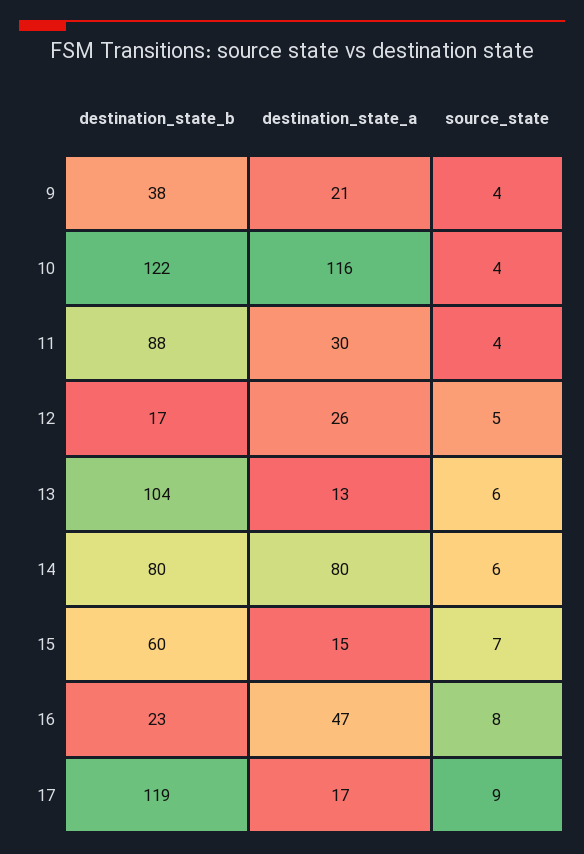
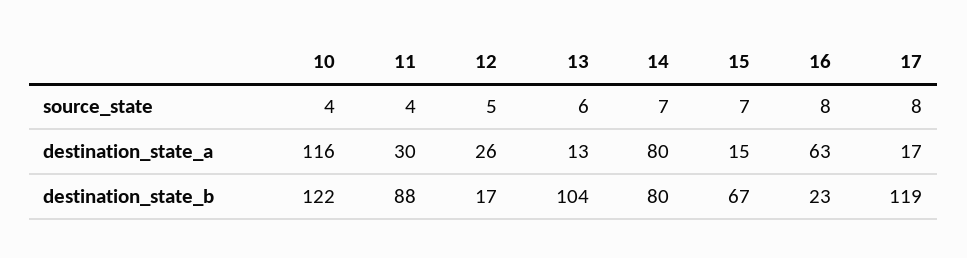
  {
    "destination_state_b": {
-     "9": 38,
      "10": 122,
      "11": 88,
      "12": 17,
      "13": 104,
      "14": 80,
-     "15": 60,
+     "15": 67,
      "16": 23,
      "17": 119
    },
    "destination_state_a": {
-     "9": 21,
      "10": 116,
      "11": 30,
      "12": 26,
      "13": 13,
      "14": 80,
      "15": 15,
-     "16": 47,
+     "16": 63,
      "17": 17
    },
    "source_state": {
-     "9": 4,
      "10": 4,
      "11": 4,
      "12": 5,
      "13": 6,
-     "14": 6,
+     "14": 7,
      "15": 7,
      "16": 8,
-     "17": 9
+     "17": 8
    }
  }

